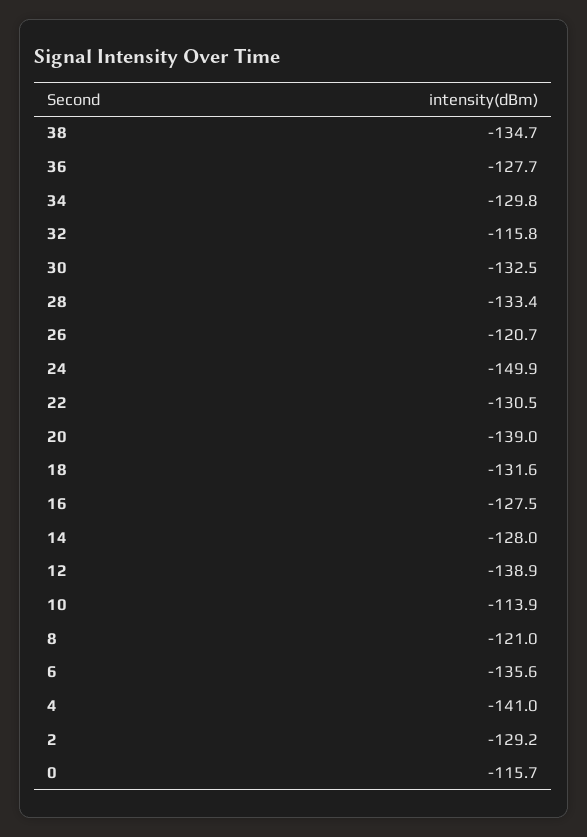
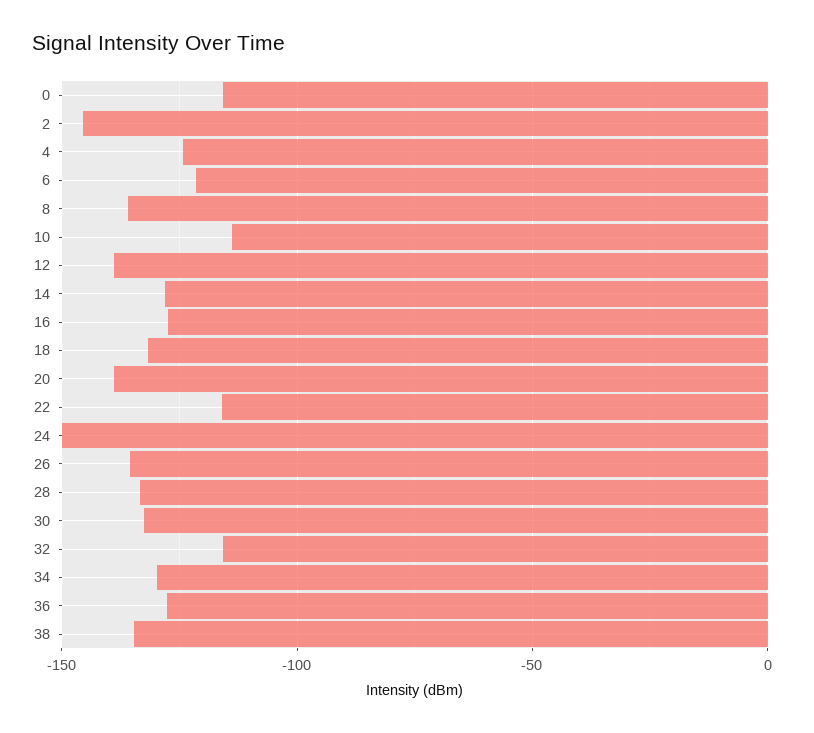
  {
    "38": -134.7,
    "36": -127.7,
    "34": -129.8,
    "32": -115.8,
    "30": -132.5,
    "28": -133.4,
-   "26": -120.7,
+   "26": -135,
    "24": -149.9,
-   "22": -130.5,
+   "22": -115,
    "20": -139,
    "18": -131.6,
    "16": -127.5,
    "14": -128,
    "12": -138.9,
    "10": -113.9,
-   "8": -121,
+   "8": -135,
-   "6": -135.6,
+   "6": -120,
-   "4": -141,
+   "4": -125,
-   "2": -129.2,
+   "2": -145,
    "0": -115.7
  }

